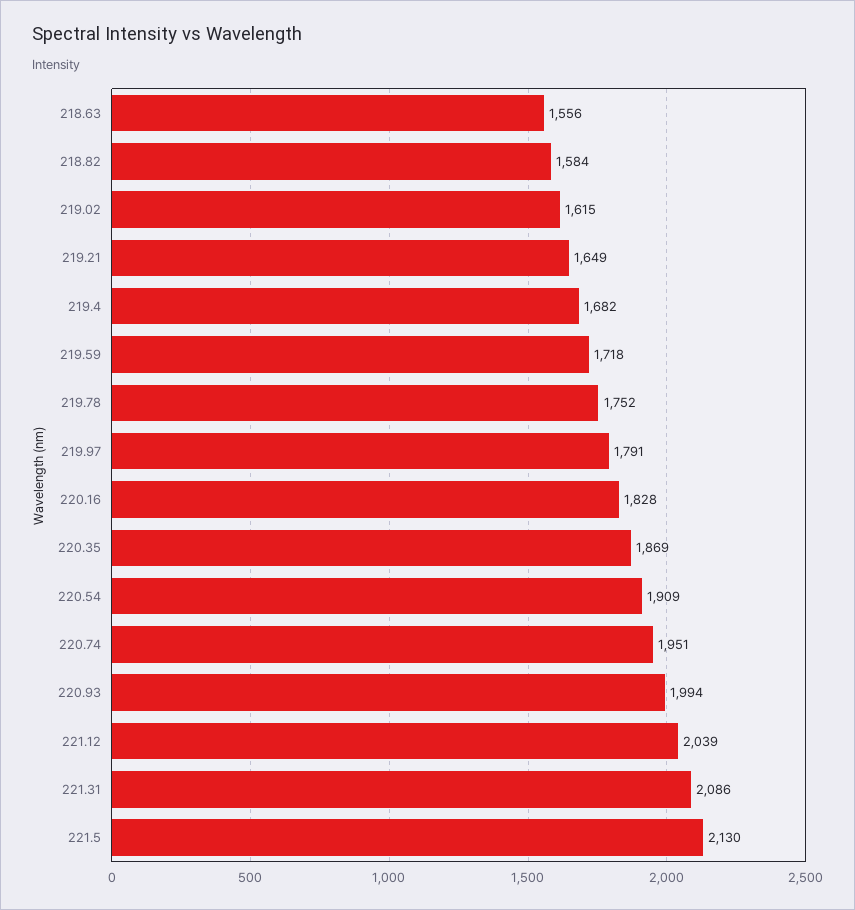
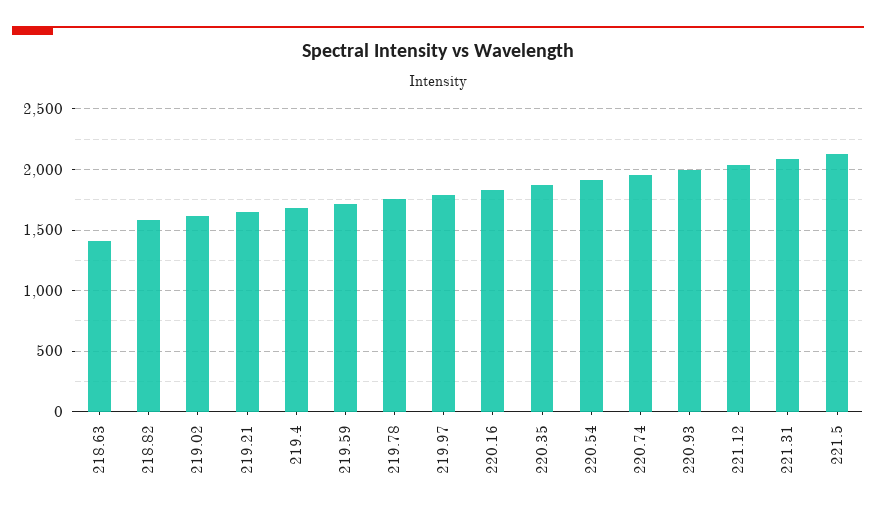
  {
-   "218.63": 1556,
+   "218.63": 1400,
    "218.82": 1584,
    "219.02": 1615,
    "219.21": 1649,
    "219.4": 1682,
    "219.59": 1718,
    "219.78": 1752,
    "219.97": 1791,
    "220.16": 1828,
    "220.35": 1869,
    "220.54": 1909,
    "220.74": 1951,
    "220.93": 1994,
    "221.12": 2039,
    "221.31": 2086,
    "221.5": 2130
  }

